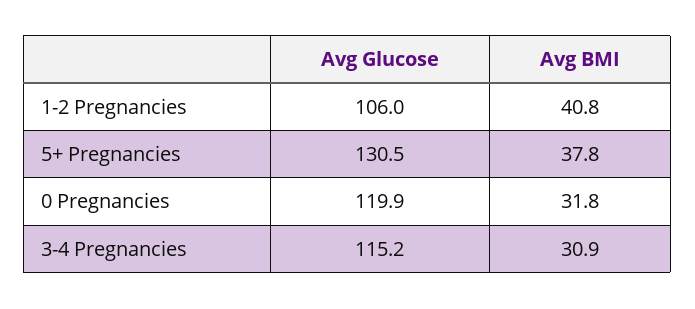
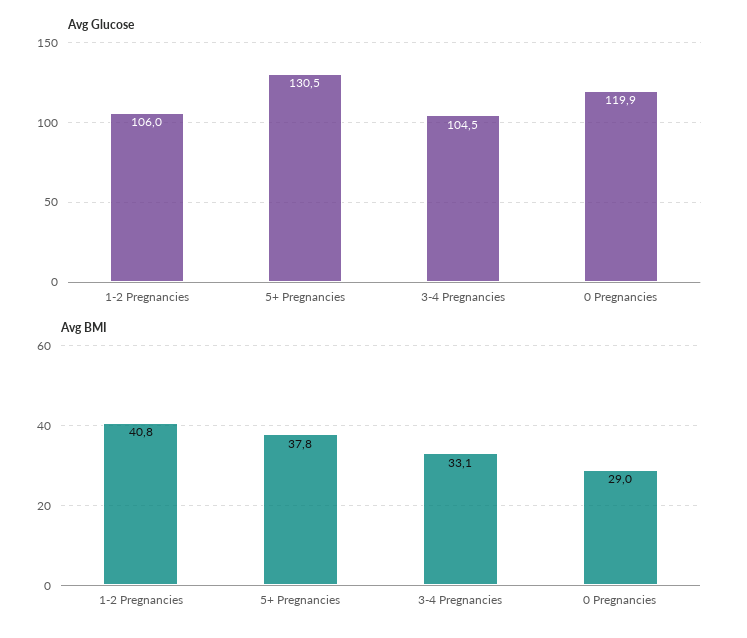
  {
    "Avg Glucose": {
      "1-2 Pregnancies": 106,
      "5+ Pregnancies": 130.5,
      "0 Pregnancies": 119.9,
-     "3-4 Pregnancies": 115.2
+     "3-4 Pregnancies": 104.5
    },
    "Avg BMI": {
      "1-2 Pregnancies": 40.8,
      "5+ Pregnancies": 37.8,
-     "0 Pregnancies": 31.8,
+     "0 Pregnancies": 29,
-     "3-4 Pregnancies": 30.9
+     "3-4 Pregnancies": 33.1
    }
  }

